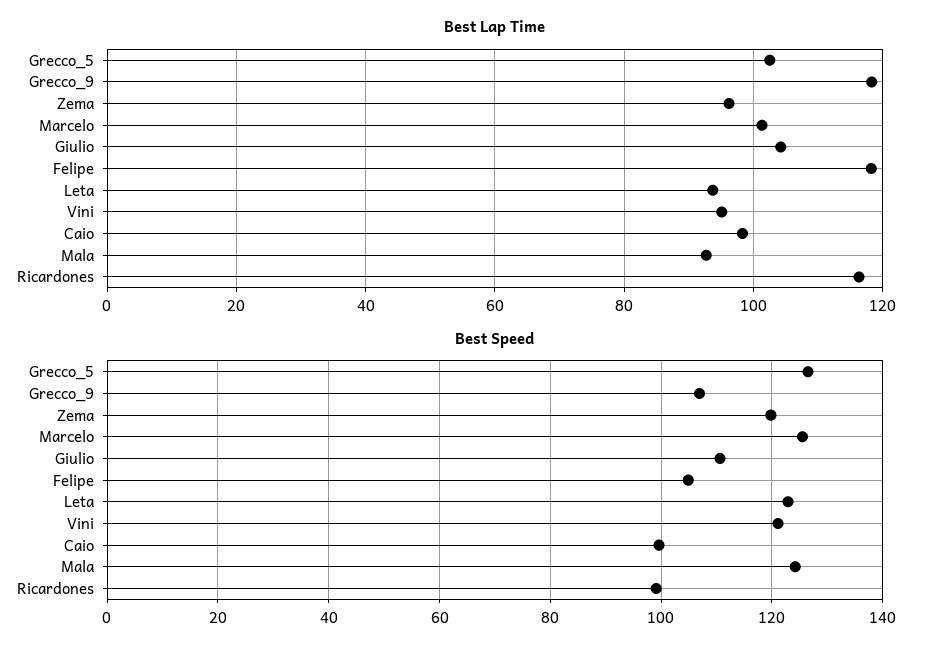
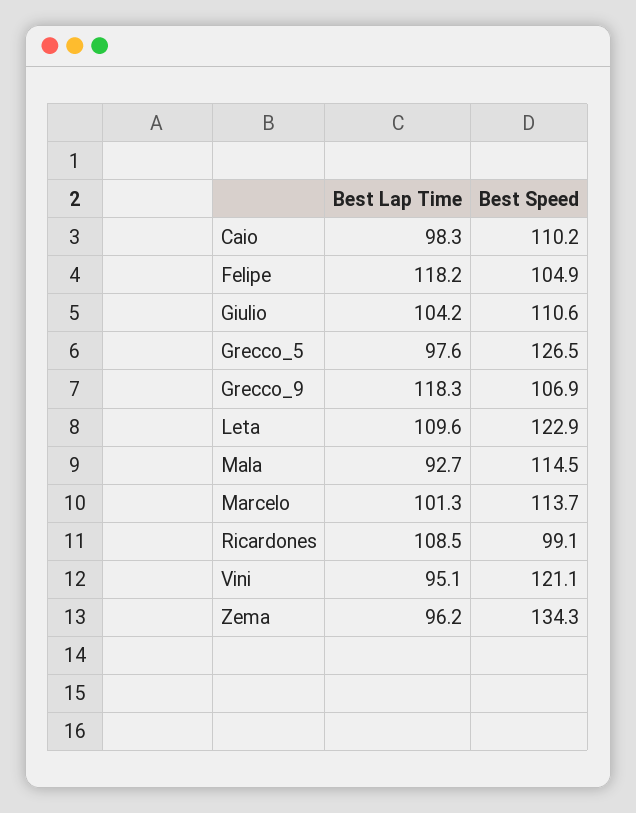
  {
    "Best Lap Time": {
-     "Grecco_5": 102,
+     "Grecco_5": 97.6,
      "Grecco_9": 118.3,
      "Zema": 96.2,
      "Marcelo": 101.3,
      "Giulio": 104.2,
      "Felipe": 118.2,
-     "Leta": 94,
+     "Leta": 109.6,
      "Vini": 95.1,
      "Caio": 98.3,
      "Mala": 92.7,
-     "Ricardones": 116
+     "Ricardones": 108.5
    },
    "Best Speed": {
      "Grecco_5": 126.5,
      "Grecco_9": 106.9,
-     "Zema": 120,
+     "Zema": 134.3,
-     "Marcelo": 126,
+     "Marcelo": 113.7,
      "Giulio": 110.6,
      "Felipe": 104.9,
      "Leta": 122.9,
      "Vini": 121.1,
-     "Caio": 100,
+     "Caio": 110.2,
-     "Mala": 124,
+     "Mala": 114.5,
      "Ricardones": 99.1
    }
  }

